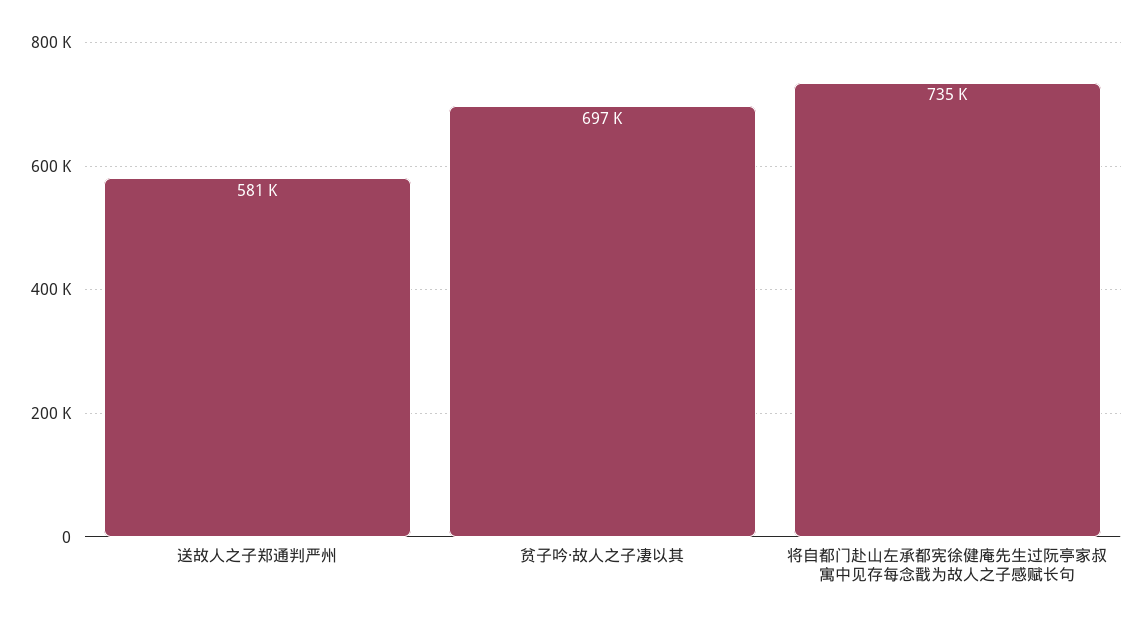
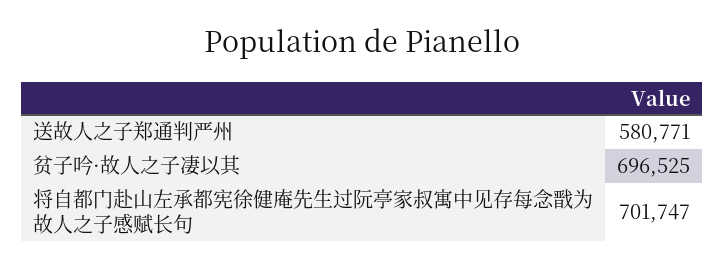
  {
    "送故人之子郑通判严州": 580771,
    "贫子吟·故人之子凄以其": 696525,
-   "将自都门赴山左承都宪徐健庵先生过阮亭家叔寓中见存每念戬为故人之子感赋长句": 735000
+   "将自都门赴山左承都宪徐健庵先生过阮亭家叔寓中见存每念戬为故人之子感赋长句": 701747
  }

